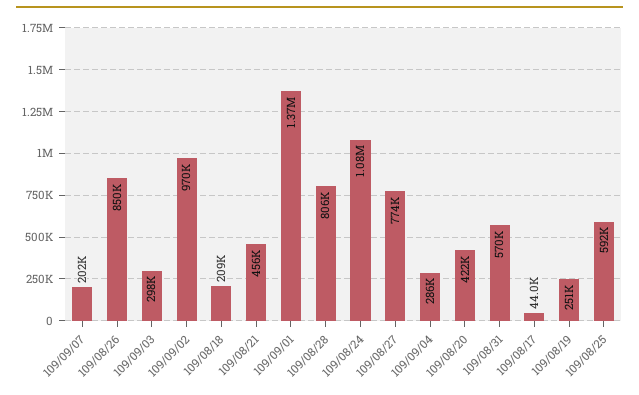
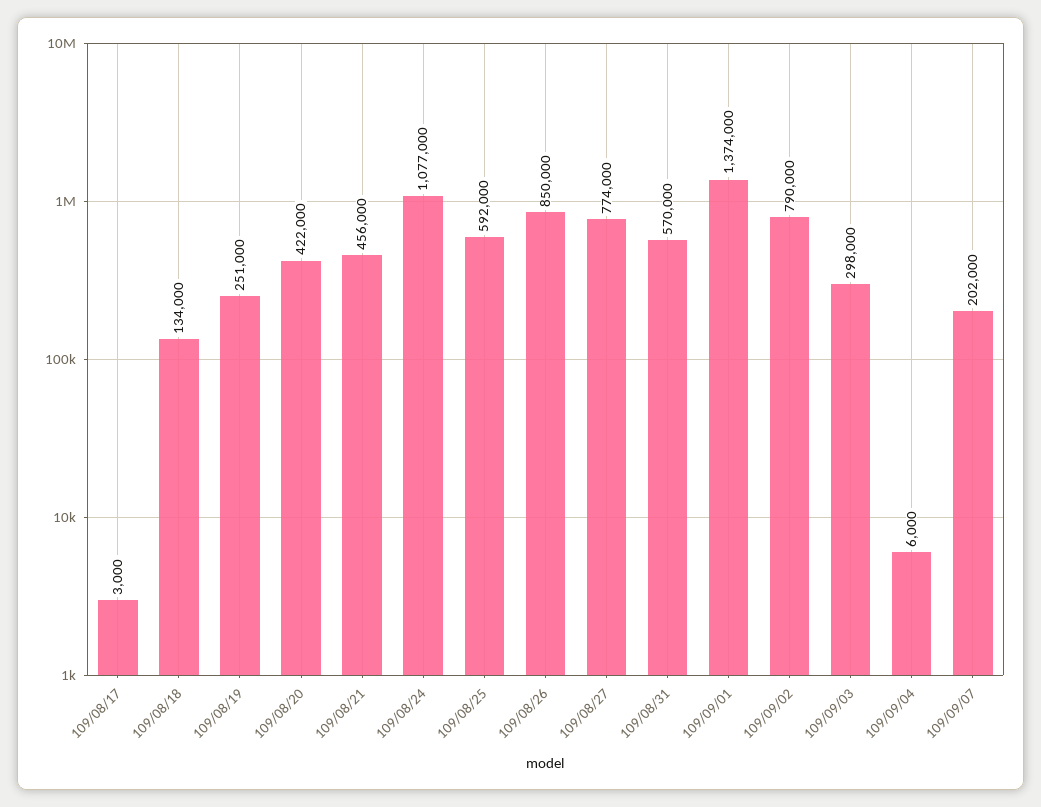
  {
    "109/09/07": 202000,
    "109/08/26": 850000,
    "109/09/03": 298000,
-   "109/09/02": 970000,
+   "109/09/02": 790000,
-   "109/08/18": 209000,
+   "109/08/18": 134000,
    "109/08/21": 456000,
    "109/09/01": 1374000,
-   "109/08/28": 806000,
    "109/08/24": 1077000,
    "109/08/27": 774000,
-   "109/09/04": 286000,
+   "109/09/04": 6000,
    "109/08/20": 422000,
    "109/08/31": 570000,
-   "109/08/17": 44000,
+   "109/08/17": 3000,
    "109/08/19": 251000,
    "109/08/25": 592000
  }

